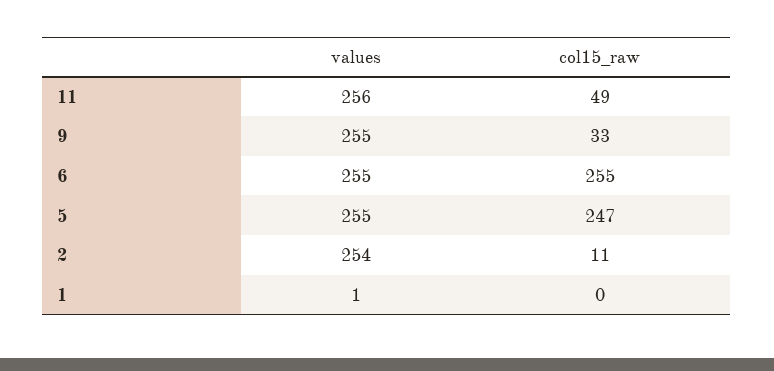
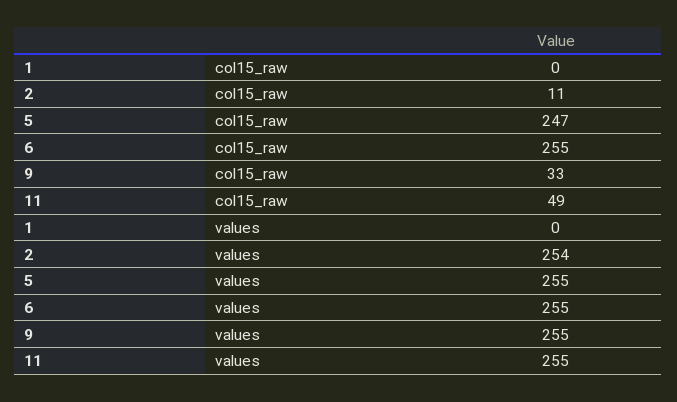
  {
    "values": {
-     "11": 256,
+     "11": 255,
      "9": 255,
      "6": 255,
      "5": 255,
      "2": 254,
-     "1": 1
+     "1": 0
    },
    "col15_raw": {
      "11": 49,
      "9": 33,
      "6": 255,
      "5": 247,
      "2": 11,
      "1": 0
    }
  }

